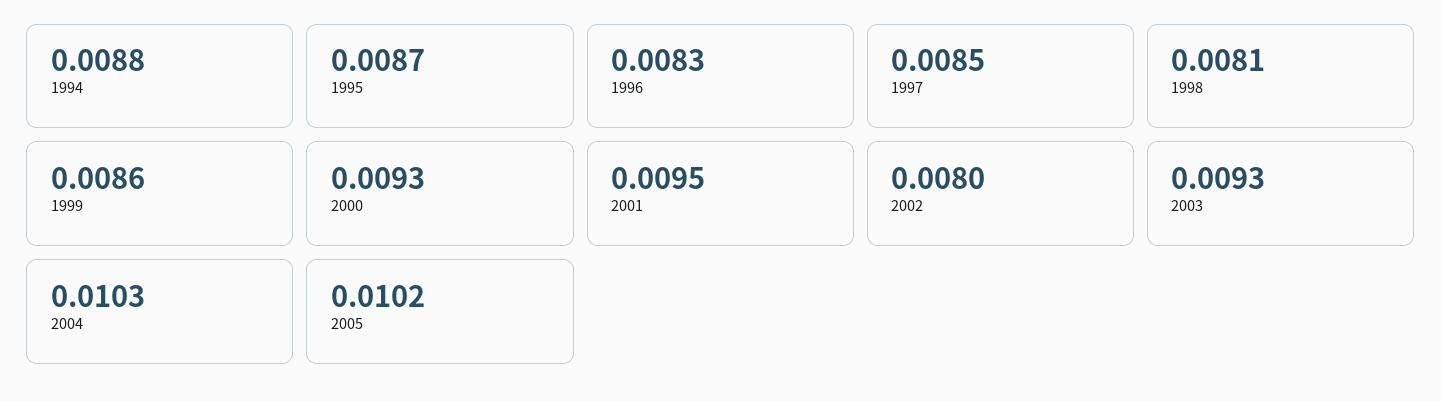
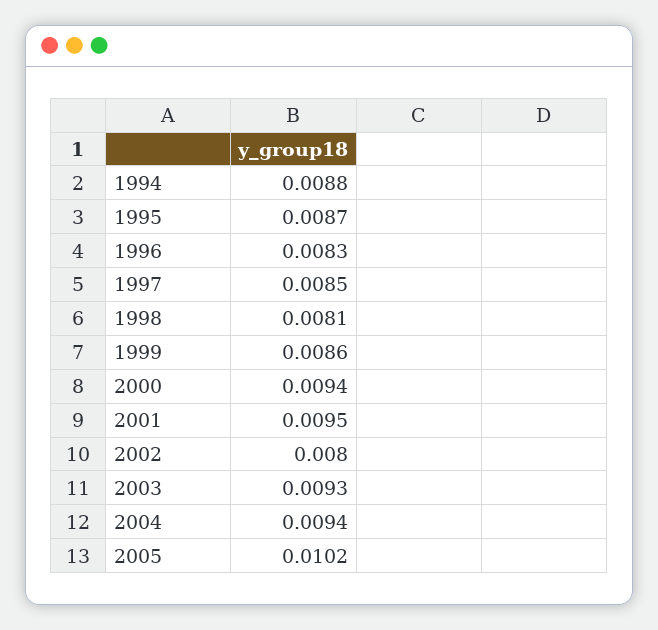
  {
    "1994": 0.0088,
    "1995": 0.0087,
    "1996": 0.0083,
    "1997": 0.0085,
    "1998": 0.0081,
    "1999": 0.0086,
-   "2000": 0.0093,
+   "2000": 0.0094,
    "2001": 0.0095,
    "2002": 0.008,
    "2003": 0.0093,
-   "2004": 0.0103,
+   "2004": 0.0094,
    "2005": 0.0102
  }

